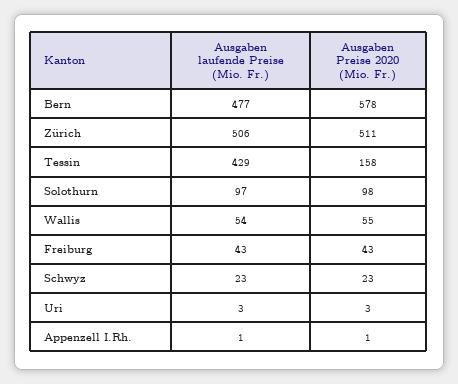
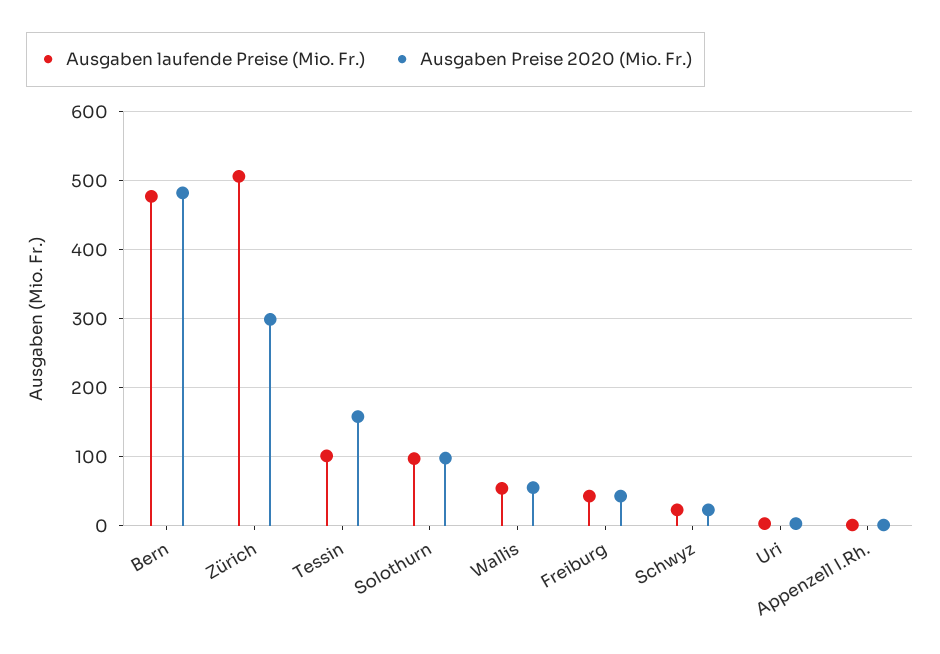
  {
    "Ausgaben laufende Preise (Mio. Fr.)": {
      "Bern": 477,
      "Zürich": 506,
-     "Tessin": 429,
+     "Tessin": 100,
      "Solothurn": 97,
      "Wallis": 54,
      "Freiburg": 43,
      "Schwyz": 23,
      "Uri": 3,
      "Appenzell I.Rh.": 1
    },
    "Ausgaben Preise 2020 (Mio. Fr.)": {
-     "Bern": 578,
+     "Bern": 480,
-     "Zürich": 511,
+     "Zürich": 300,
      "Tessin": 158,
      "Solothurn": 98,
      "Wallis": 55,
      "Freiburg": 43,
      "Schwyz": 23,
      "Uri": 3,
      "Appenzell I.Rh.": 1
    }
  }

